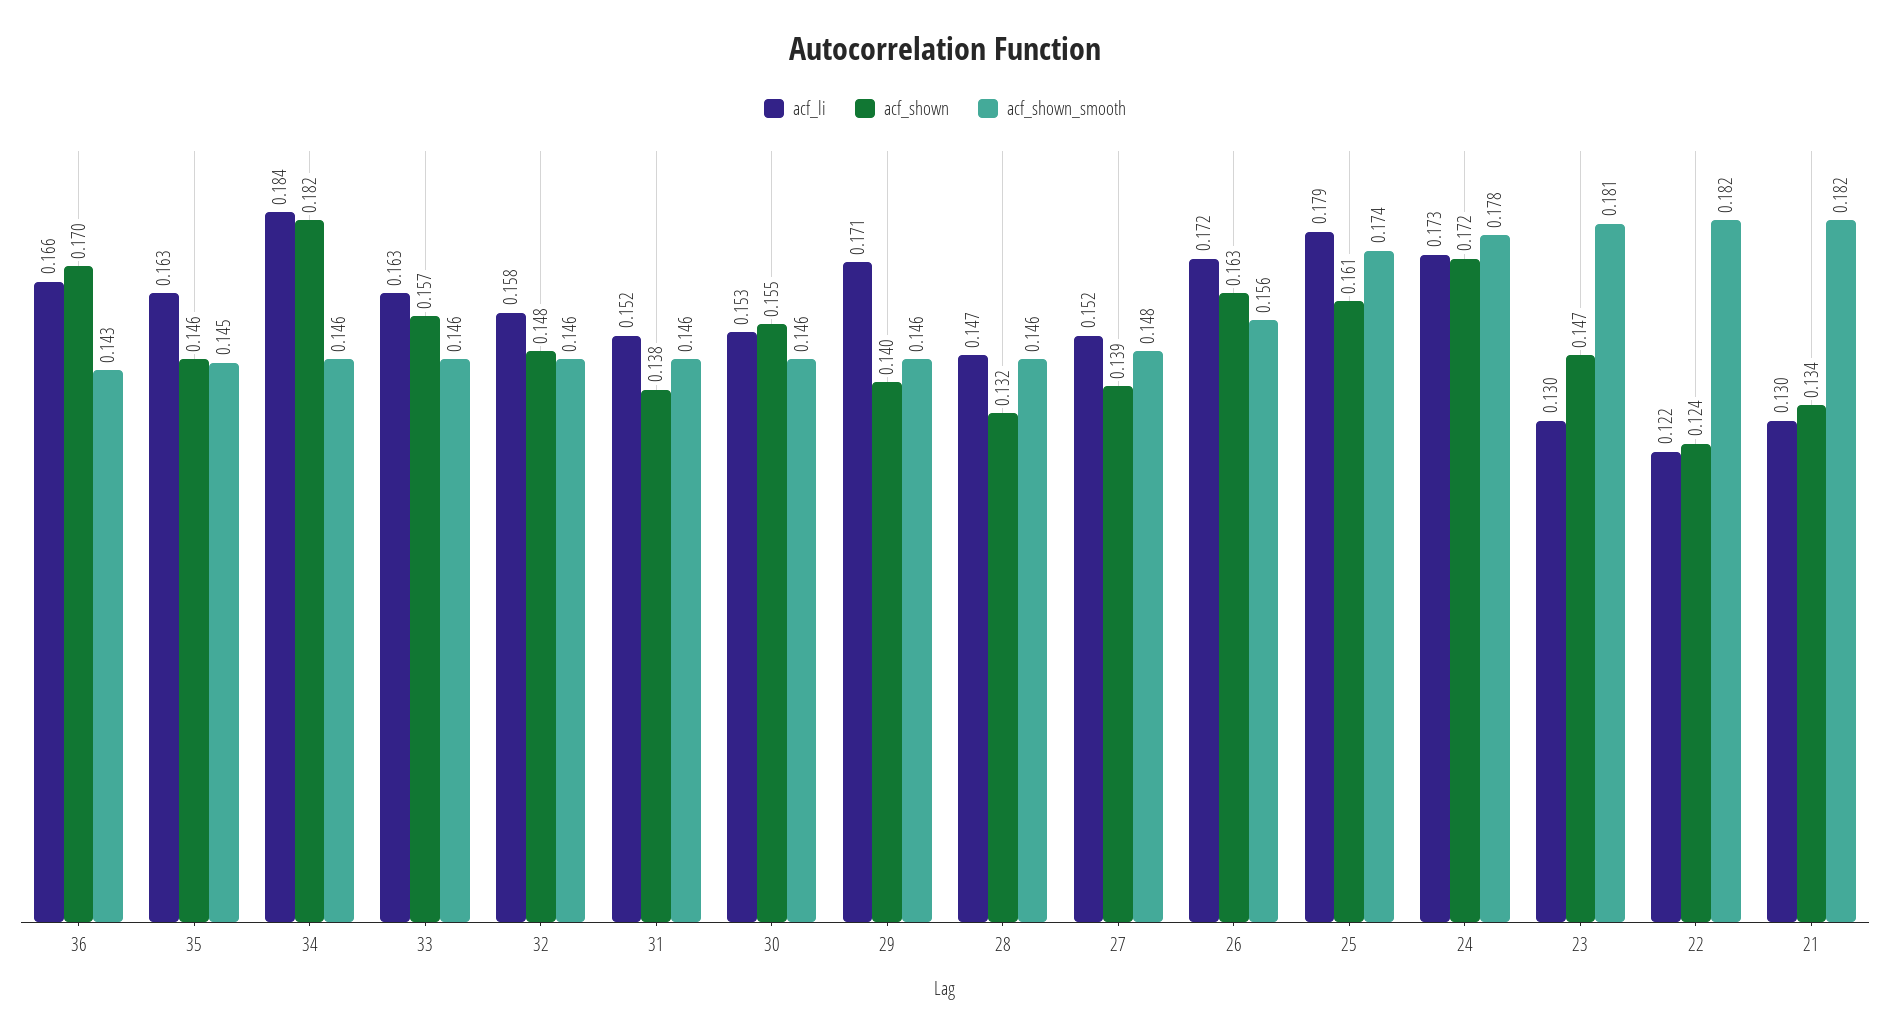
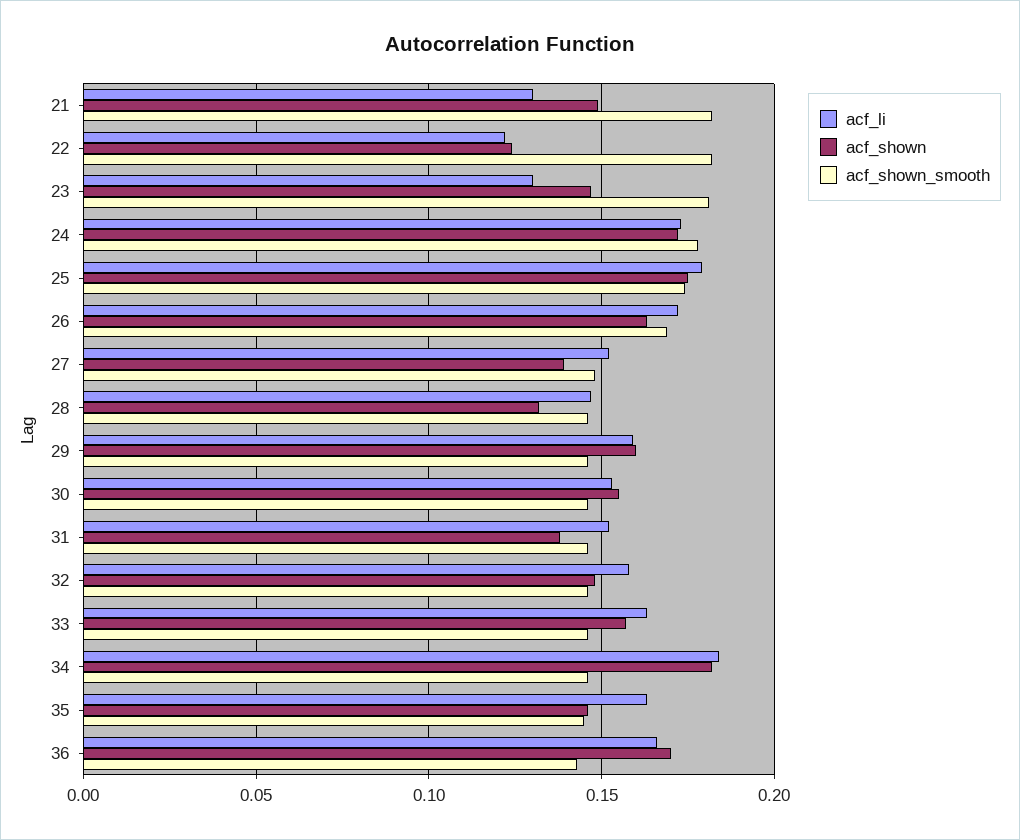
  {
    "acf_li": {
      "36": 0.166,
      "35": 0.163,
      "34": 0.184,
      "33": 0.163,
      "32": 0.158,
      "31": 0.152,
      "30": 0.153,
-     "29": 0.171,
+     "29": 0.16,
      "28": 0.147,
      "27": 0.152,
      "26": 0.172,
      "25": 0.179,
      "24": 0.173,
      "23": 0.13,
      "22": 0.122,
      "21": 0.13
    },
    "acf_shown": {
      "36": 0.17,
      "35": 0.146,
      "34": 0.182,
      "33": 0.157,
      "32": 0.148,
      "31": 0.138,
      "30": 0.155,
-     "29": 0.14,
+     "29": 0.16,
      "28": 0.132,
      "27": 0.139,
      "26": 0.163,
-     "25": 0.161,
+     "25": 0.175,
      "24": 0.172,
      "23": 0.147,
      "22": 0.124,
-     "21": 0.134
+     "21": 0.15
    },
    "acf_shown_smooth": {
      "36": 0.143,
      "35": 0.145,
      "34": 0.146,
      "33": 0.146,
      "32": 0.146,
      "31": 0.146,
      "30": 0.146,
      "29": 0.146,
      "28": 0.146,
      "27": 0.148,
-     "26": 0.156,
+     "26": 0.17,
      "25": 0.174,
      "24": 0.178,
      "23": 0.181,
      "22": 0.182,
      "21": 0.182
    }
  }

